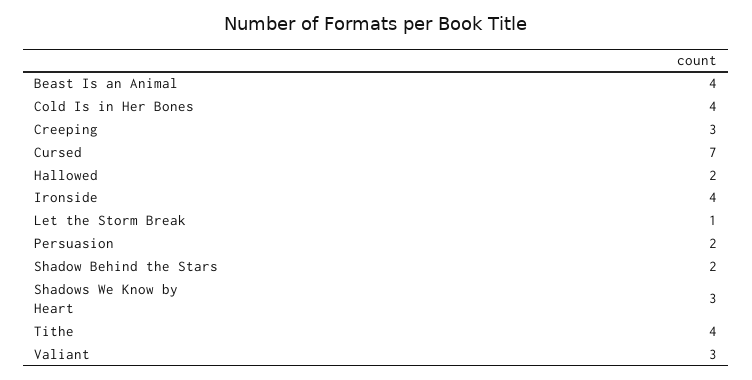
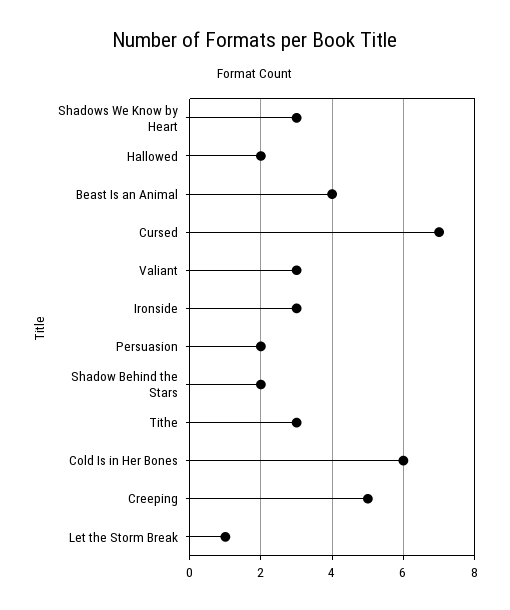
  {
    "Beast Is an Animal": 4,
-   "Cold Is in Her Bones": 4,
+   "Cold Is in Her Bones": 6,
-   "Creeping": 3,
+   "Creeping": 5,
    "Cursed": 7,
    "Hallowed": 2,
-   "Ironside": 4,
+   "Ironside": 3,
    "Let the Storm Break": 1,
    "Persuasion": 2,
    "Shadow Behind the Stars": 2,
    "Shadows We Know by Heart": 3,
-   "Tithe": 4,
+   "Tithe": 3,
    "Valiant": 3
  }

